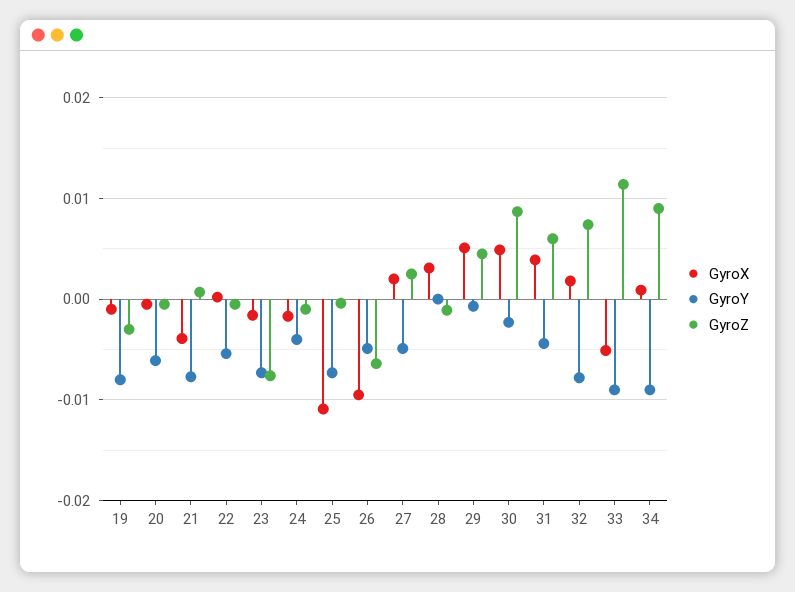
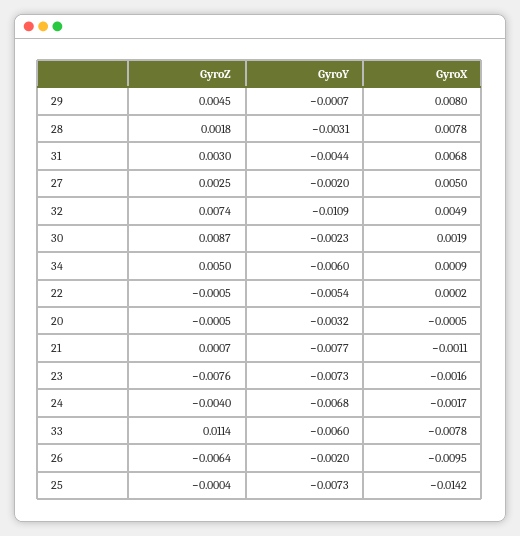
  {
    "GyroX": {
-     "19": -0.001,
      "20": -0.0005,
-     "21": -0.004,
+     "21": -0.0011,
      "22": 0.0002,
      "23": -0.0016,
      "24": -0.0017,
-     "25": -0.011,
+     "25": -0.0142,
      "26": -0.0095,
-     "27": 0.002,
+     "27": 0.005,
-     "28": 0.003,
+     "28": 0.0078,
-     "29": 0.005,
+     "29": 0.008,
-     "30": 0.005,
+     "30": 0.0019,
-     "31": 0.004,
+     "31": 0.0068,
-     "32": 0.002,
+     "32": 0.0049,
-     "33": -0.005,
+     "33": -0.0078,
      "34": 0.0009
    },
    "GyroY": {
-     "19": -0.008,
-     "20": -0.006,
+     "20": -0.0032,
      "21": -0.0077,
      "22": -0.0054,
      "23": -0.0073,
-     "24": -0.004,
+     "24": -0.0068,
      "25": -0.0073,
-     "26": -0.005,
+     "26": -0.002,
-     "27": -0.005,
+     "27": -0.002,
-     "28": 0,
+     "28": -0.0031,
      "29": -0.0007,
      "30": -0.0023,
      "31": -0.0044,
-     "32": -0.008,
+     "32": -0.0109,
-     "33": -0.009,
+     "33": -0.006,
-     "34": -0.009
+     "34": -0.006
    },
    "GyroZ": {
-     "19": -0.003,
      "20": -0.0005,
      "21": 0.0007,
      "22": -0.0005,
      "23": -0.0076,
-     "24": -0.001,
+     "24": -0.004,
      "25": -0.0004,
      "26": -0.0064,
      "27": 0.0025,
-     "28": -0.001,
+     "28": 0.0018,
      "29": 0.0045,
      "30": 0.0087,
-     "31": 0.006,
+     "31": 0.003,
      "32": 0.0074,
      "33": 0.0114,
-     "34": 0.009
+     "34": 0.005
    }
  }

